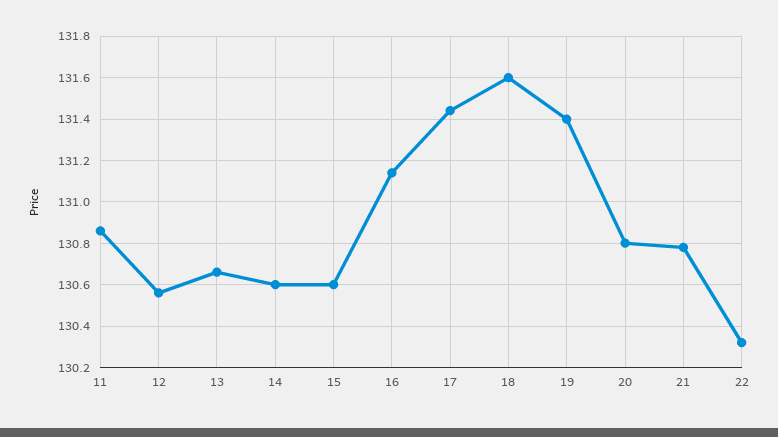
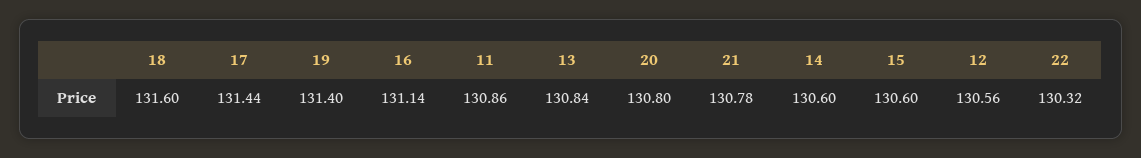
  {
    "11": 130.86,
    "12": 130.56,
-   "13": 130.65,
+   "13": 130.84,
    "14": 130.6,
    "15": 130.6,
    "16": 131.14,
    "17": 131.44,
    "18": 131.6,
    "19": 131.4,
    "20": 130.8,
    "21": 130.78,
    "22": 130.32
  }

